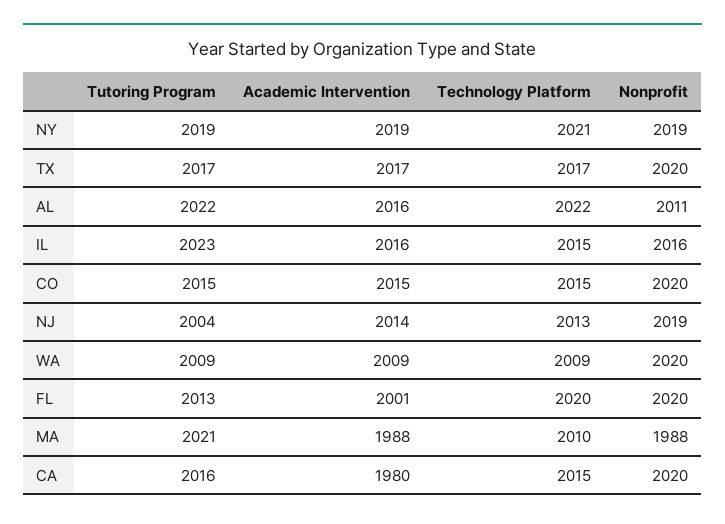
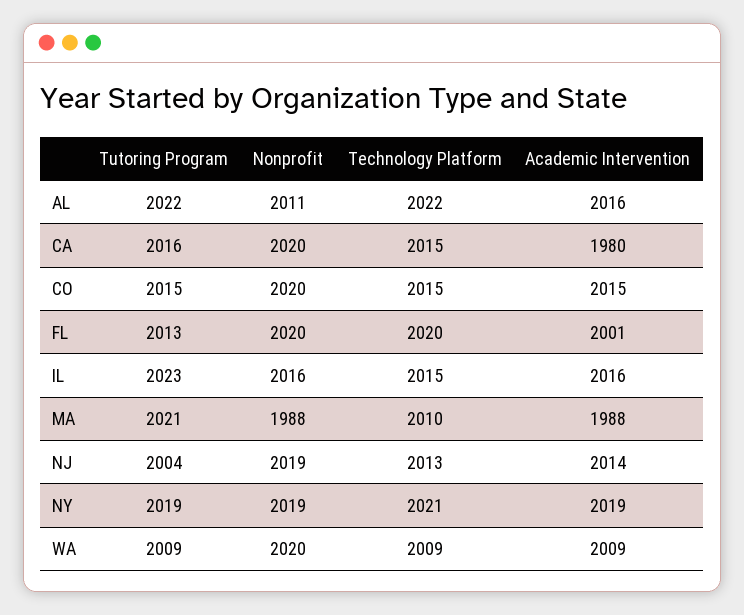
  {
    "Tutoring Program": {
      "NY": 2019,
-     "TX": 2017,
      "AL": 2022,
      "IL": 2023,
      "CO": 2015,
      "NJ": 2004,
      "WA": 2009,
      "FL": 2013,
      "MA": 2021,
      "CA": 2016
    },
    "Academic Intervention": {
      "NY": 2019,
-     "TX": 2017,
      "AL": 2016,
      "IL": 2016,
      "CO": 2015,
      "NJ": 2014,
      "WA": 2009,
      "FL": 2001,
      "MA": 1988,
      "CA": 1980
    },
    "Technology Platform": {
      "NY": 2021,
-     "TX": 2017,
      "AL": 2022,
      "IL": 2015,
      "CO": 2015,
      "NJ": 2013,
      "WA": 2009,
      "FL": 2020,
      "MA": 2010,
      "CA": 2015
    },
    "Nonprofit": {
      "NY": 2019,
-     "TX": 2020,
      "AL": 2011,
      "IL": 2016,
      "CO": 2020,
      "NJ": 2019,
      "WA": 2020,
      "FL": 2020,
      "MA": 1988,
      "CA": 2020
    }
  }

